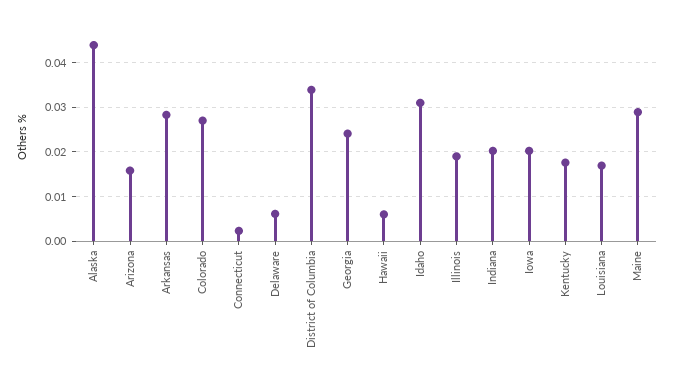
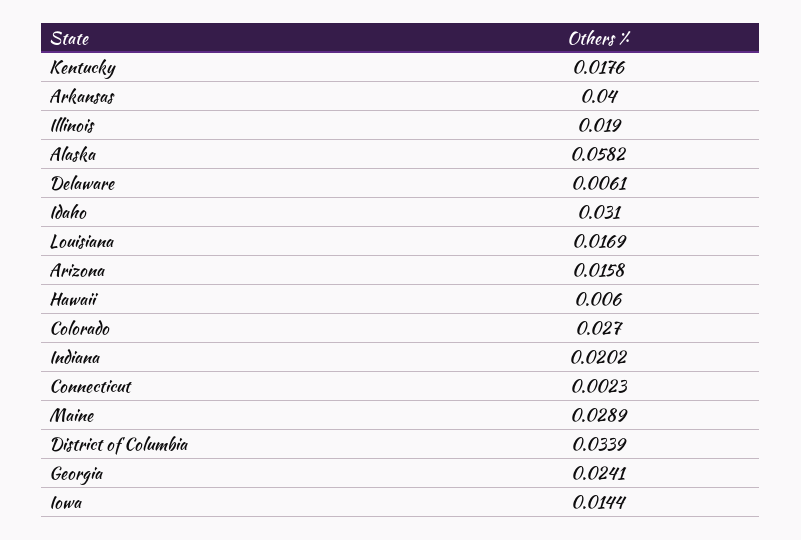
  {
-   "Alaska": 0.044,
+   "Alaska": 0.0582,
    "Arizona": 0.0158,
-   "Arkansas": 0.028,
+   "Arkansas": 0.04,
    "Colorado": 0.027,
    "Connecticut": 0.0023,
    "Delaware": 0.0061,
    "District of Columbia": 0.0339,
    "Georgia": 0.0241,
    "Hawaii": 0.006,
    "Idaho": 0.031,
    "Illinois": 0.019,
    "Indiana": 0.0202,
-   "Iowa": 0.02,
+   "Iowa": 0.0144,
    "Kentucky": 0.0176,
    "Louisiana": 0.0169,
    "Maine": 0.0289
  }

